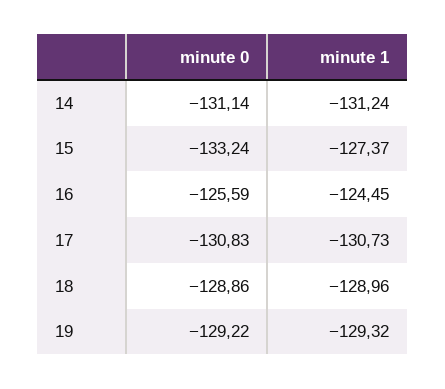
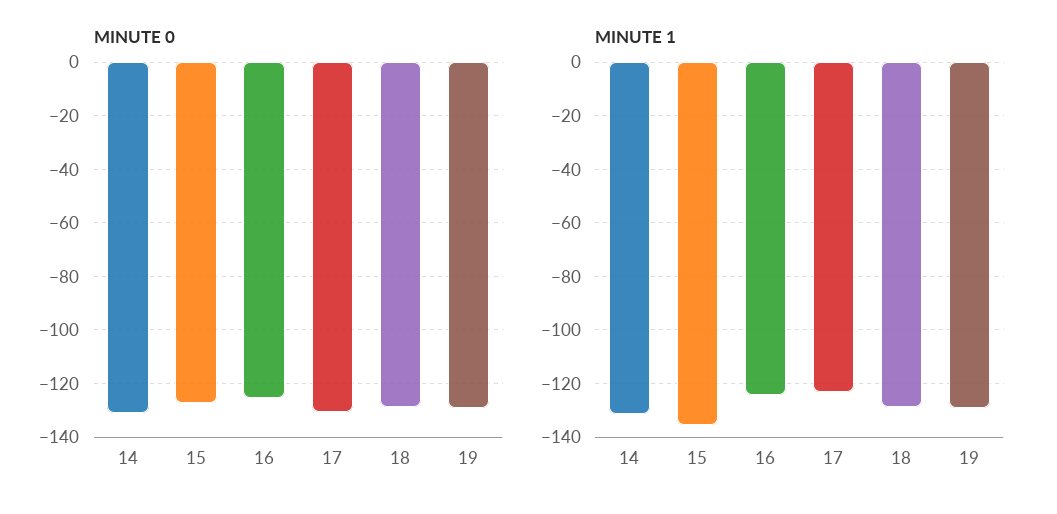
  {
    "minute 0": {
      "14": -131.14,
-     "15": -133.24,
+     "15": -127.5,
      "16": -125.59,
      "17": -130.83,
      "18": -128.86,
      "19": -129.22
    },
    "minute 1": {
      "14": -131.24,
-     "15": -127.37,
+     "15": -135,
      "16": -124.45,
-     "17": -130.73,
+     "17": -122.5,
      "18": -128.96,
      "19": -129.32
    }
  }

